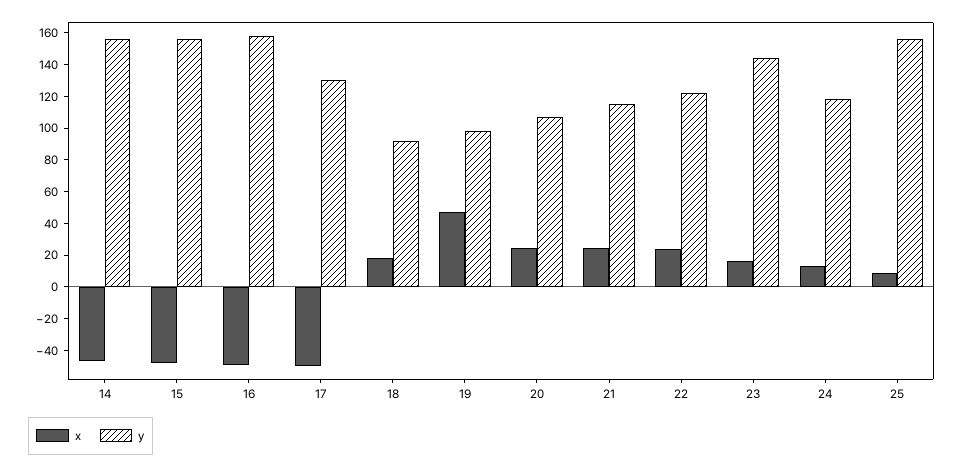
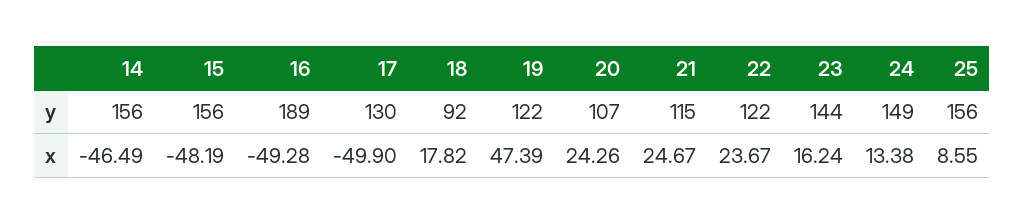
  {
    "x": {
      "14": -46.49,
      "15": -48.19,
      "16": -49.28,
      "17": -49.9,
      "18": 17.82,
      "19": 47.39,
      "20": 24.26,
      "21": 24.67,
      "22": 23.67,
      "23": 16.24,
      "24": 13.38,
      "25": 8.55
    },
    "y": {
      "14": 156,
      "15": 156,
-     "16": 160,
+     "16": 189,
      "17": 130,
      "18": 92,
-     "19": 100,
+     "19": 122,
      "20": 107,
      "21": 115,
      "22": 122,
      "23": 144,
-     "24": 120,
+     "24": 149,
      "25": 156
    }
  }

